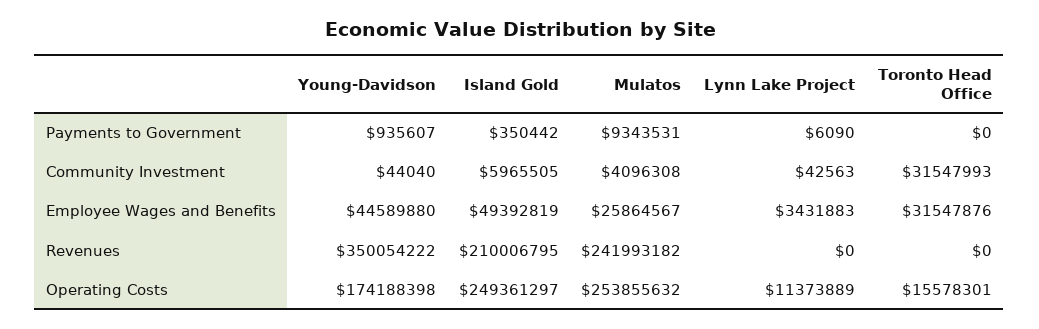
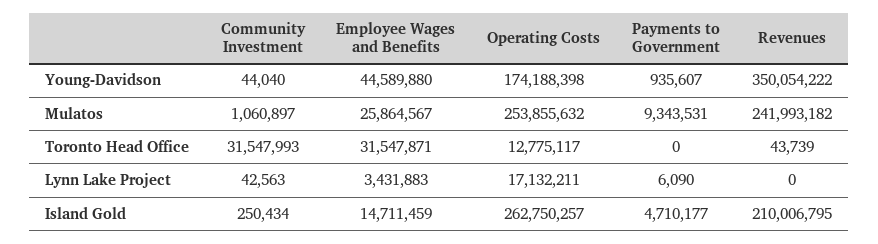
  {
    "Young-Davidson": {
      "Payments to Government": 935607,
      "Community Investment": 44040,
      "Employee Wages and Benefits": 44589880,
      "Revenues": 350054222,
      "Operating Costs": 174188398
    },
    "Island Gold": {
-     "Payments to Government": 350442,
+     "Payments to Government": 4710177,
-     "Community Investment": 5965505,
+     "Community Investment": 250434,
-     "Employee Wages and Benefits": 49392819,
+     "Employee Wages and Benefits": 14711459,
      "Revenues": 210006795,
-     "Operating Costs": 249361297
+     "Operating Costs": 262750257
    },
    "Mulatos": {
      "Payments to Government": 9343531,
-     "Community Investment": 4096308,
+     "Community Investment": 1060897,
      "Employee Wages and Benefits": 25864567,
      "Revenues": 241993182,
      "Operating Costs": 253855632
    },
    "Lynn Lake Project": {
      "Payments to Government": 6090,
      "Community Investment": 42563,
      "Employee Wages and Benefits": 3431883,
      "Revenues": 0,
-     "Operating Costs": 11373889
+     "Operating Costs": 17132211
    },
    "Toronto Head Office": {
      "Payments to Government": 0,
      "Community Investment": 31547993,
-     "Employee Wages and Benefits": 31547876,
+     "Employee Wages and Benefits": 31547871,
-     "Revenues": 0,
+     "Revenues": 43739,
-     "Operating Costs": 15578301
+     "Operating Costs": 12775117
    }
  }

